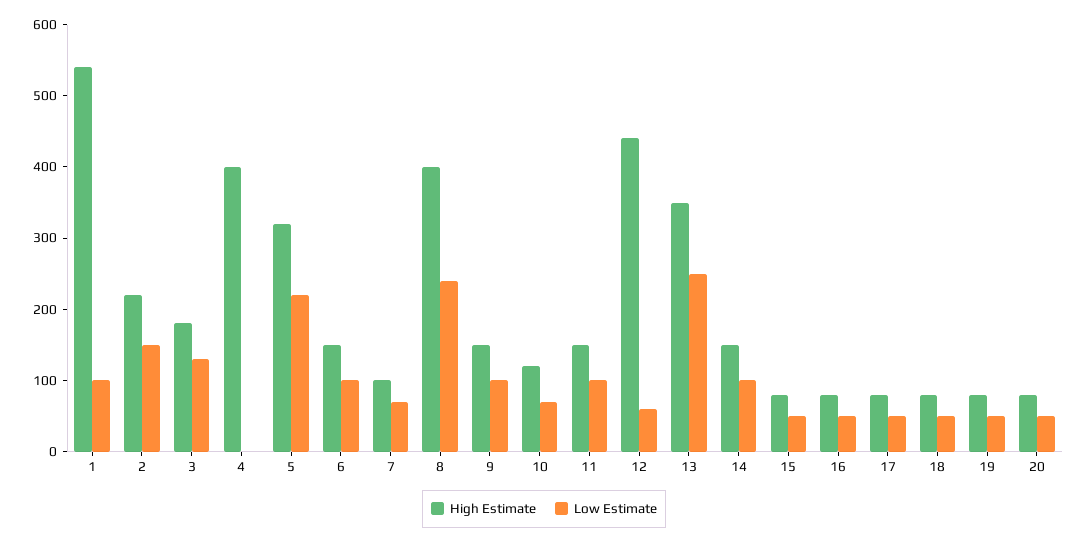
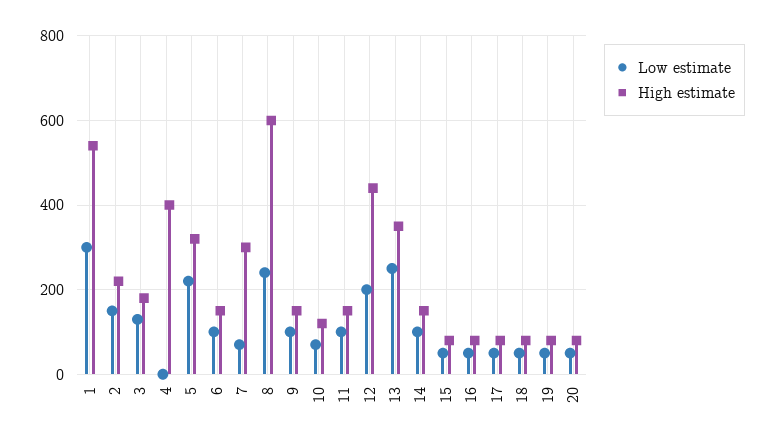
  {
    "High Estimate": {
      "1": 540,
      "2": 220,
      "3": 180,
      "4": 400,
      "5": 320,
      "6": 160,
-     "7": 100,
+     "7": 300,
-     "8": 400,
+     "8": 600,
      "9": 160,
      "10": 120,
      "11": 160,
      "12": 440,
      "13": 360,
      "14": 160,
      "15": 80,
      "16": 80,
      "17": 80,
      "18": 80,
      "19": 80,
      "20": 80
    },
    "Low Estimate": {
-     "1": 100,
+     "1": 300,
      "2": 160,
      "3": 140,
      "4": 0,
      "5": 220,
      "6": 100,
      "7": 80,
      "8": 240,
      "9": 100,
      "10": 80,
      "11": 100,
-     "12": 60,
+     "12": 200,
      "13": 260,
      "14": 100,
      "15": 60,
      "16": 60,
      "17": 60,
      "18": 60,
      "19": 60,
      "20": 60
    }
  }

